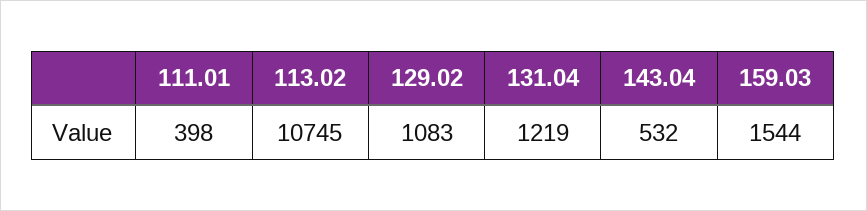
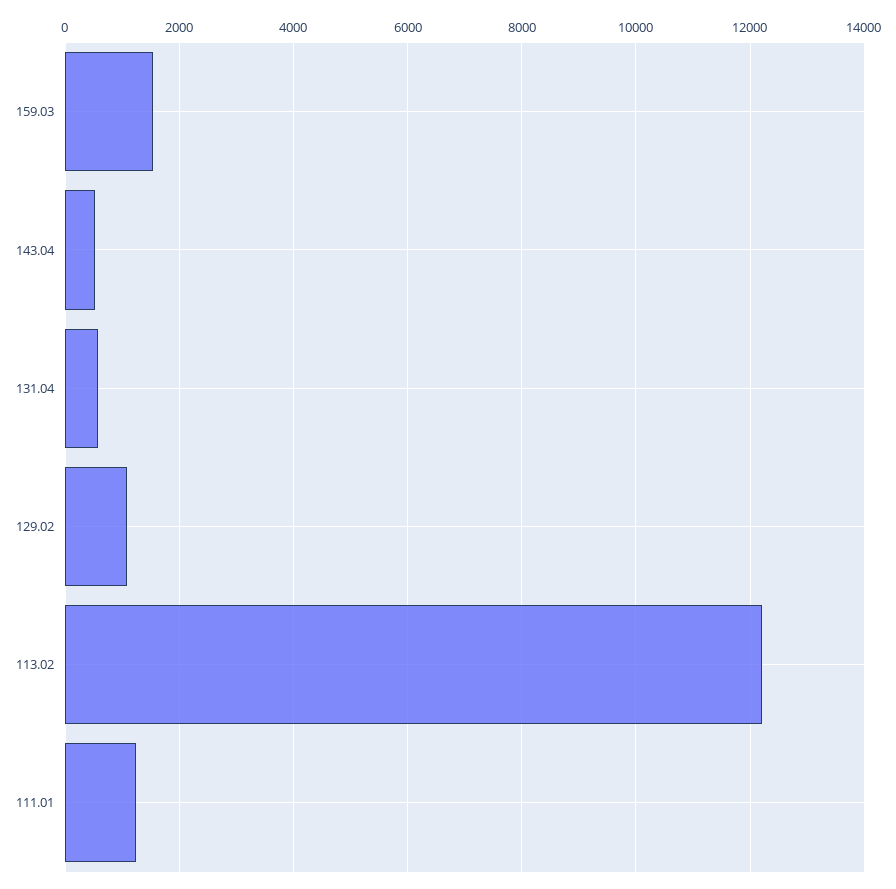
  {
-   "111.01": 398,
+   "111.01": 1200,
-   "113.02": 10745,
+   "113.02": 12200,
    "129.02": 1083,
-   "131.04": 1219,
+   "131.04": 600,
    "143.04": 532,
    "159.03": 1544
  }

